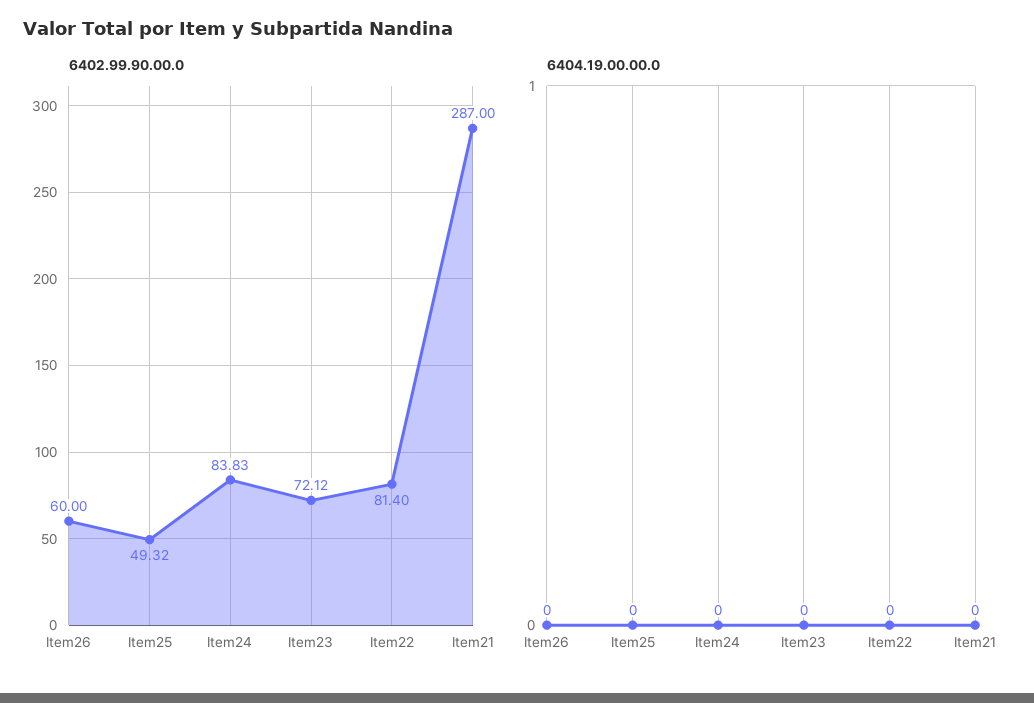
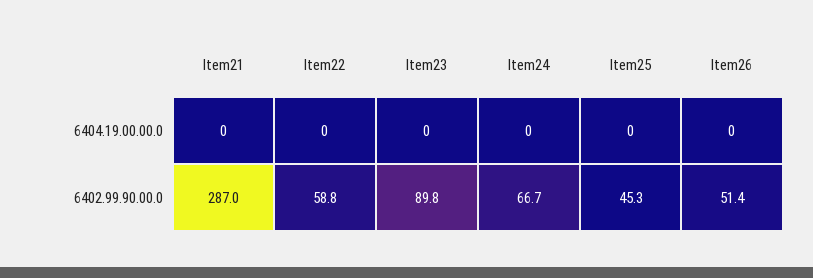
  {
    "6402.99.90.00.0": {
-     "Item26": 60,
+     "Item26": 51.4,
-     "Item25": 49.32,
+     "Item25": 45.3,
-     "Item24": 83.83,
+     "Item24": 66.7,
-     "Item23": 72.12,
+     "Item23": 89.8,
-     "Item22": 81.4,
+     "Item22": 58.8,
      "Item21": 287
    },
    "6404.19.00.00.0": {
      "Item26": 0,
      "Item25": 0,
      "Item24": 0,
      "Item23": 0,
      "Item22": 0,
      "Item21": 0
    }
  }

